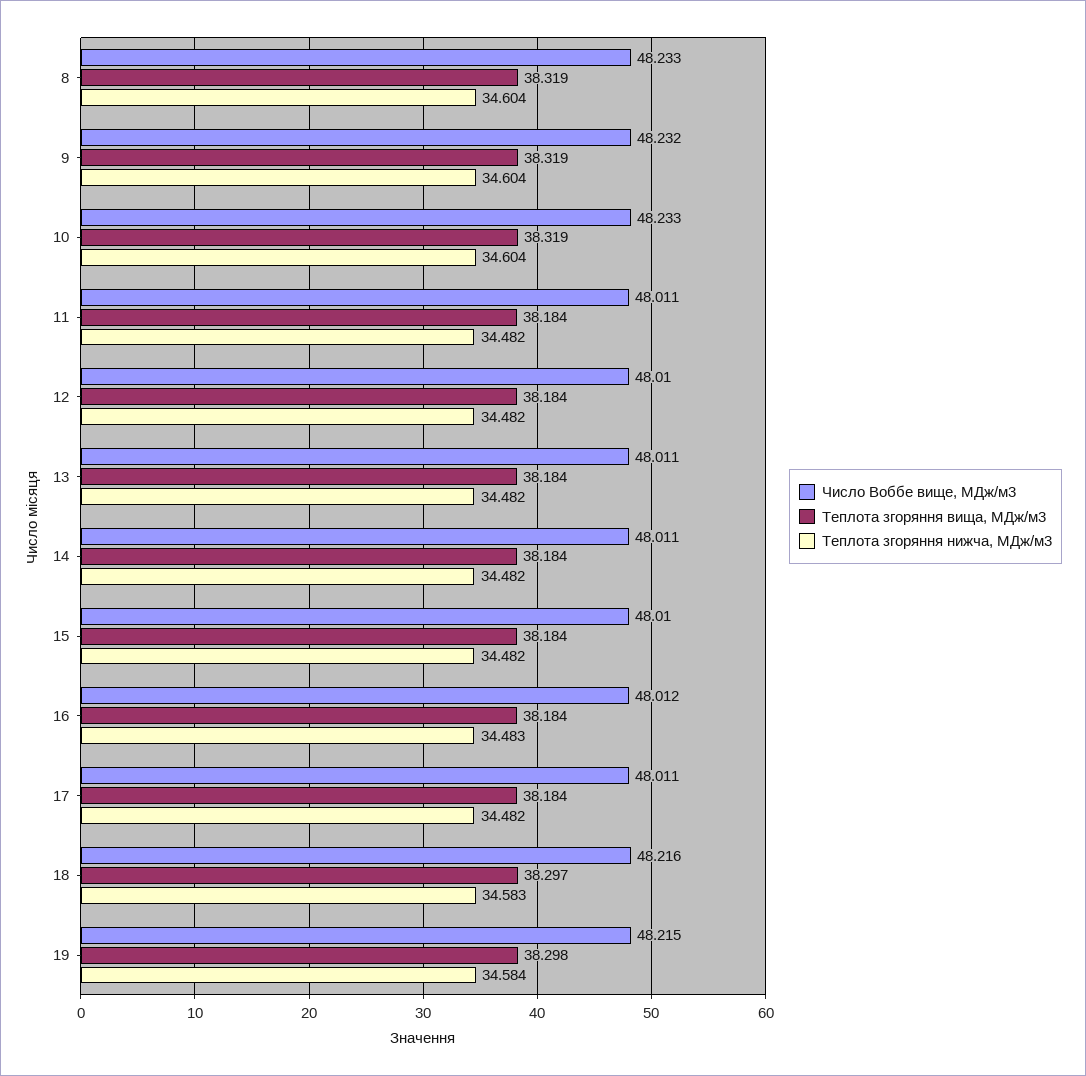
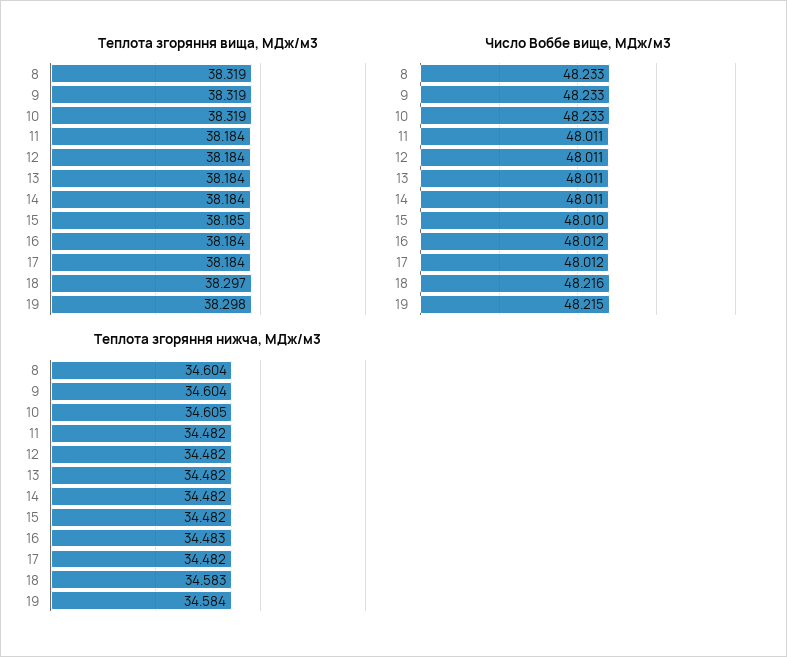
  {
    "Число Воббе вище, МДж/м3": {
      "8": 48.233,
-     "9": 48.232,
+     "9": 48.233,
      "10": 48.233,
      "11": 48.011,
-     "12": 48.01,
+     "12": 48.011,
      "13": 48.011,
      "14": 48.011,
      "15": 48.01,
      "16": 48.012,
-     "17": 48.011,
+     "17": 48.012,
      "18": 48.216,
      "19": 48.215
    },
    "Теплота згоряння вища, МДж/м3": {
      "8": 38.319,
      "9": 38.319,
      "10": 38.319,
      "11": 38.184,
      "12": 38.184,
      "13": 38.184,
      "14": 38.184,
-     "15": 38.184,
+     "15": 38.185,
      "16": 38.184,
      "17": 38.184,
      "18": 38.297,
      "19": 38.298
    },
    "Теплота згоряння нижча, МДж/м3": {
      "8": 34.604,
      "9": 34.604,
-     "10": 34.604,
+     "10": 34.605,
      "11": 34.482,
      "12": 34.482,
      "13": 34.482,
      "14": 34.482,
      "15": 34.482,
      "16": 34.483,
      "17": 34.482,
      "18": 34.583,
      "19": 34.584
    }
  }

